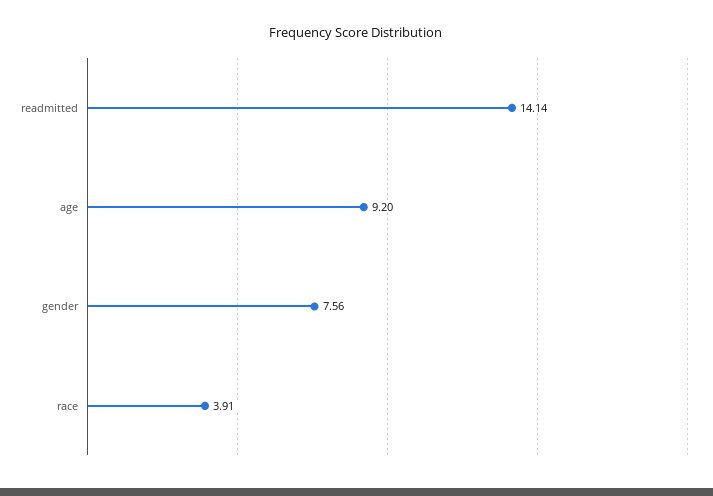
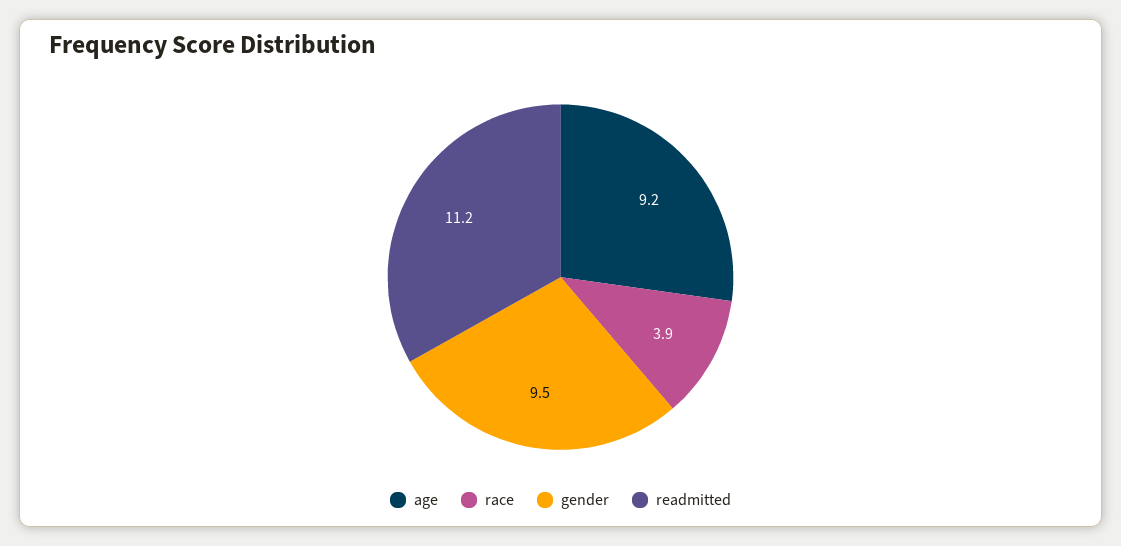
  {
-   "readmitted": 14.14,
+   "readmitted": 11.2,
    "age": 9.2,
-   "gender": 7.56,
+   "gender": 9.5,
    "race": 3.91
  }

